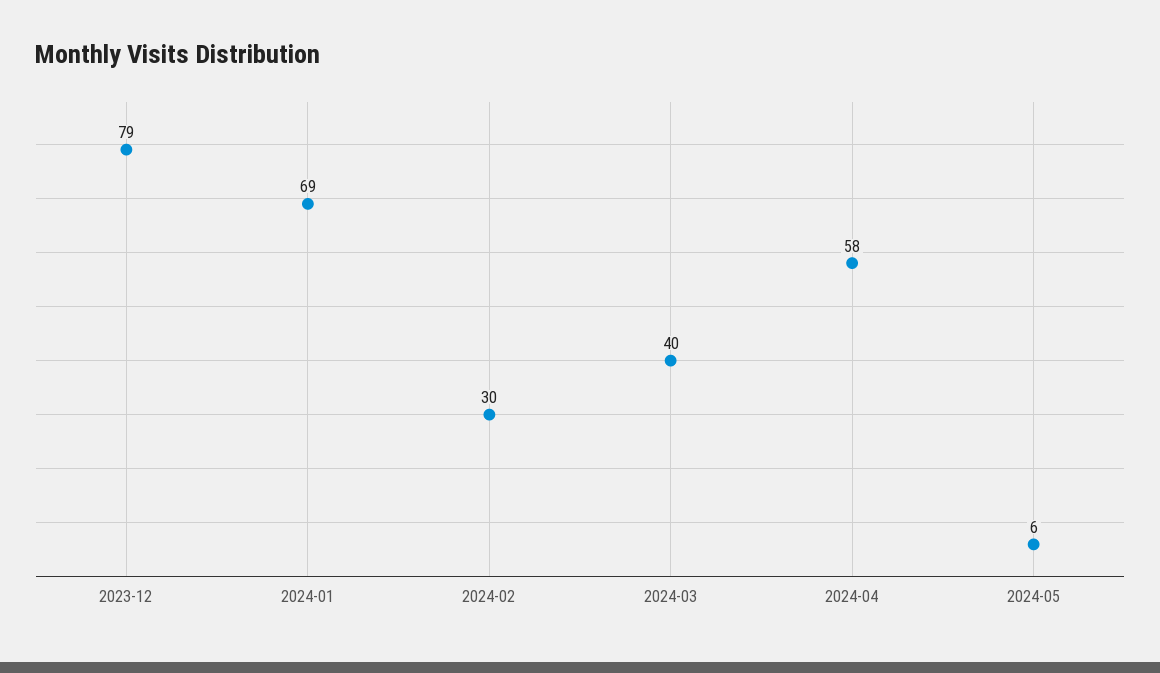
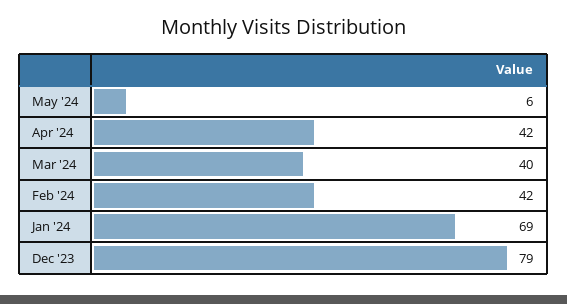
  {
    "2023-12": 79,
    "2024-01": 69,
-   "2024-02": 30,
+   "2024-02": 42,
    "2024-03": 40,
-   "2024-04": 58,
+   "2024-04": 42,
    "2024-05": 6
  }

